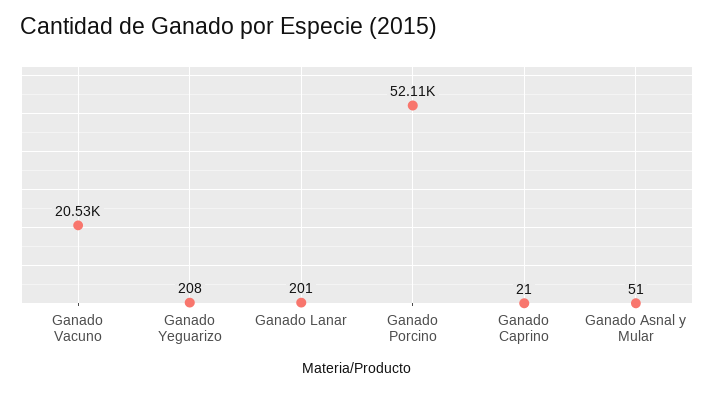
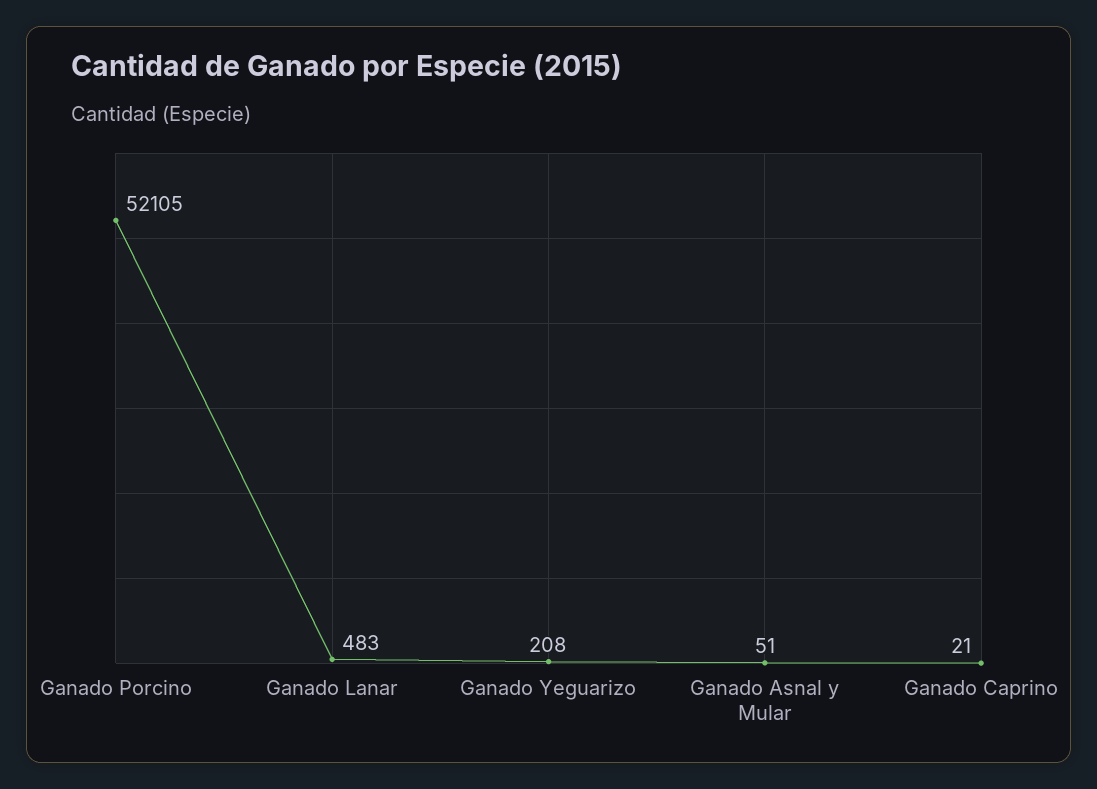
  {
-   "Ganado Vacuno": 20530,
    "Ganado Yeguarizo": 208,
-   "Ganado Lanar": 201,
+   "Ganado Lanar": 483,
    "Ganado Porcino": 52105,
    "Ganado Caprino": 21,
    "Ganado Asnal y Mular": 51
  }

